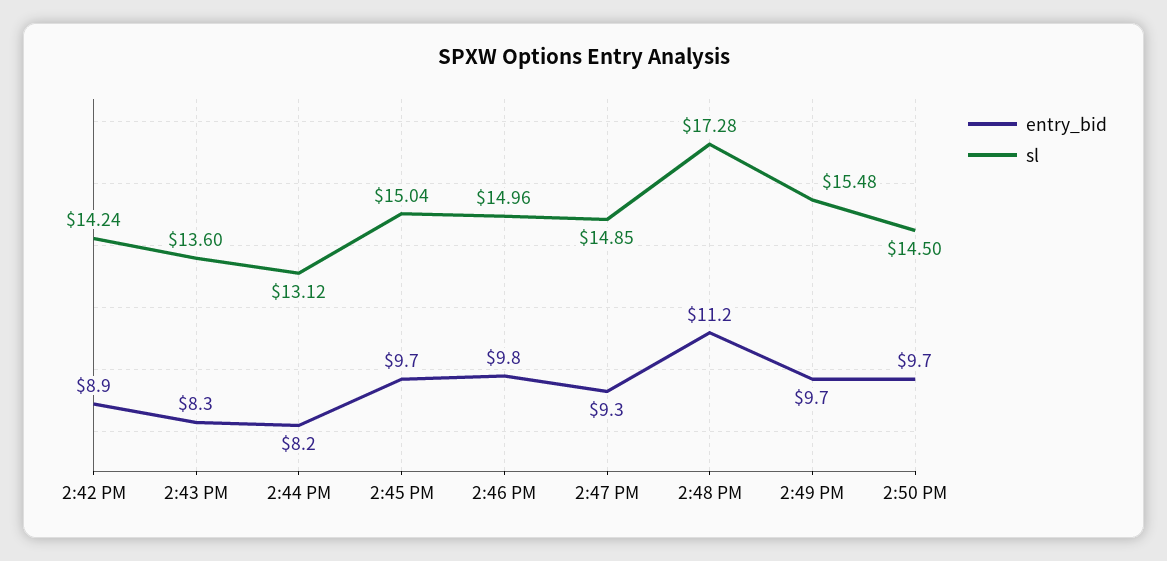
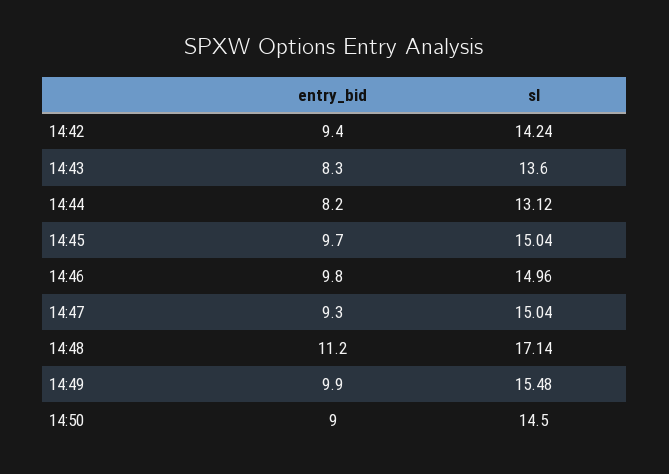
  {
    "entry_bid": {
-     "2:42 PM": 8.9,
+     "2:42 PM": 9.4,
      "2:43 PM": 8.3,
      "2:44 PM": 8.2,
      "2:45 PM": 9.7,
      "2:46 PM": 9.8,
      "2:47 PM": 9.3,
      "2:48 PM": 11.2,
-     "2:49 PM": 9.7,
+     "2:49 PM": 9.9,
-     "2:50 PM": 9.7
+     "2:50 PM": 9
    },
    "sl": {
      "2:42 PM": 14.24,
      "2:43 PM": 13.6,
      "2:44 PM": 13.12,
      "2:45 PM": 15.04,
      "2:46 PM": 14.96,
-     "2:47 PM": 14.85,
+     "2:47 PM": 15.04,
-     "2:48 PM": 17.28,
+     "2:48 PM": 17.14,
      "2:49 PM": 15.48,
      "2:50 PM": 14.5
    }
  }

